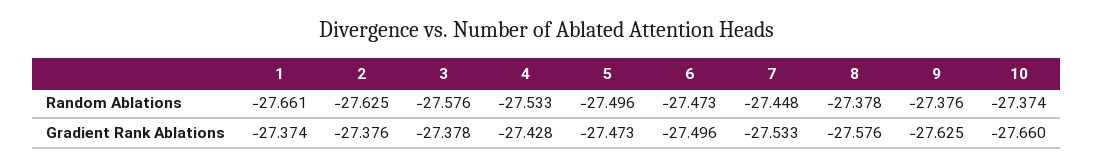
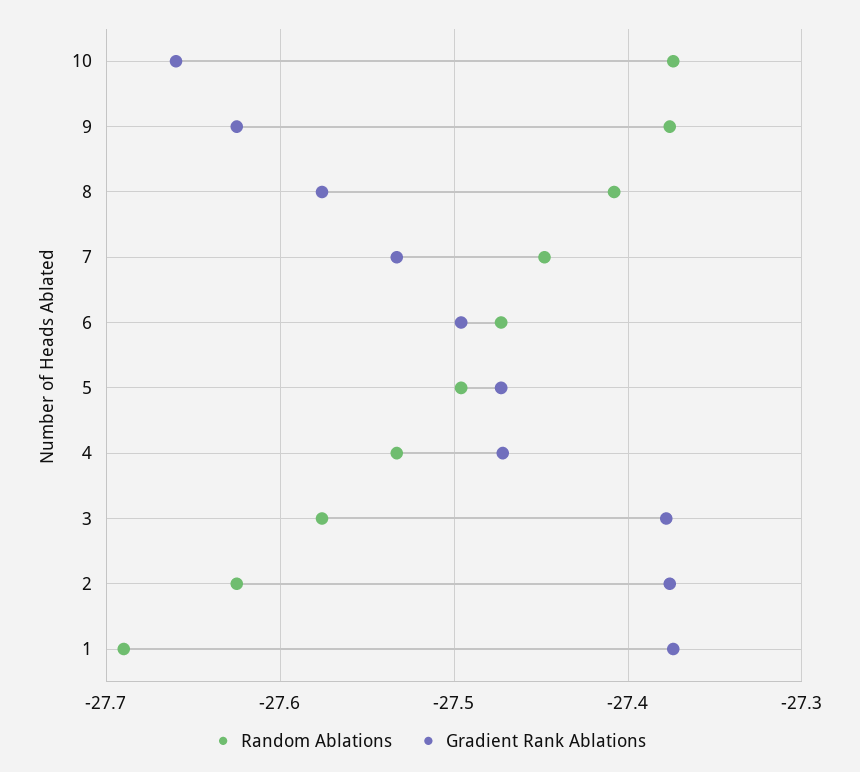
  {
    "Random Ablations": {
-     "1": -27.661,
+     "1": -27.69,
      "2": -27.625,
      "3": -27.576,
      "4": -27.533,
      "5": -27.496,
      "6": -27.473,
      "7": -27.448,
-     "8": -27.378,
+     "8": -27.41,
      "9": -27.376,
      "10": -27.374
    },
    "Gradient Rank Ablations": {
      "1": -27.374,
      "2": -27.376,
      "3": -27.378,
-     "4": -27.428,
+     "4": -27.47,
      "5": -27.473,
      "6": -27.496,
      "7": -27.533,
      "8": -27.576,
      "9": -27.625,
      "10": -27.66
    }
  }

